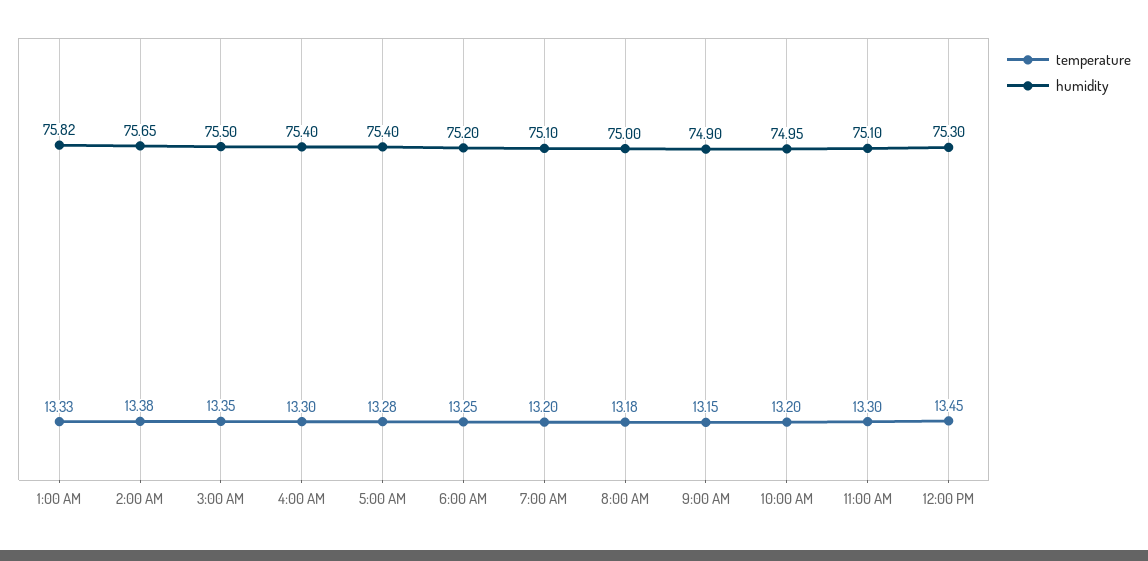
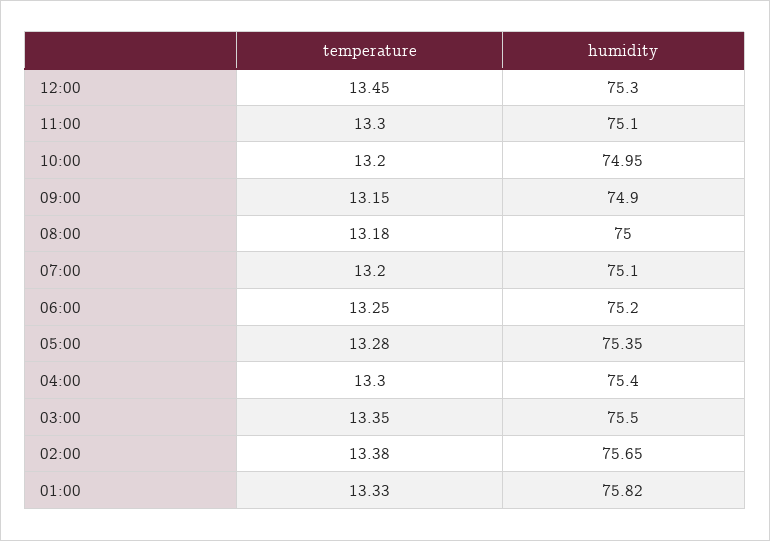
  {
    "temperature": {
      "1:00 AM": 13.33,
      "2:00 AM": 13.38,
      "3:00 AM": 13.35,
      "4:00 AM": 13.3,
      "5:00 AM": 13.28,
      "6:00 AM": 13.25,
      "7:00 AM": 13.2,
      "8:00 AM": 13.18,
      "9:00 AM": 13.15,
      "10:00 AM": 13.2,
      "11:00 AM": 13.3,
      "12:00 PM": 13.45
    },
    "humidity": {
      "1:00 AM": 75.82,
      "2:00 AM": 75.65,
      "3:00 AM": 75.5,
      "4:00 AM": 75.4,
-     "5:00 AM": 75.4,
+     "5:00 AM": 75.35,
      "6:00 AM": 75.2,
      "7:00 AM": 75.1,
      "8:00 AM": 75,
      "9:00 AM": 74.9,
      "10:00 AM": 74.95,
      "11:00 AM": 75.1,
      "12:00 PM": 75.3
    }
  }

